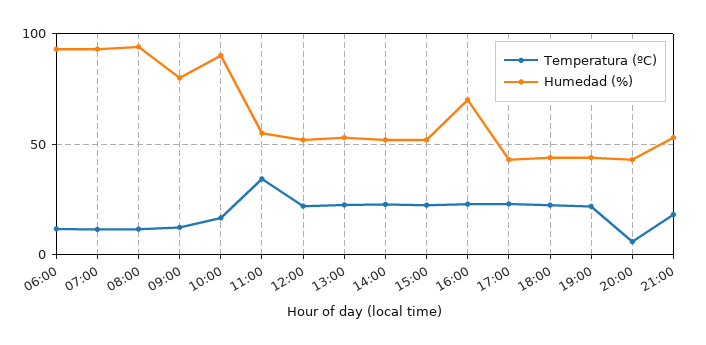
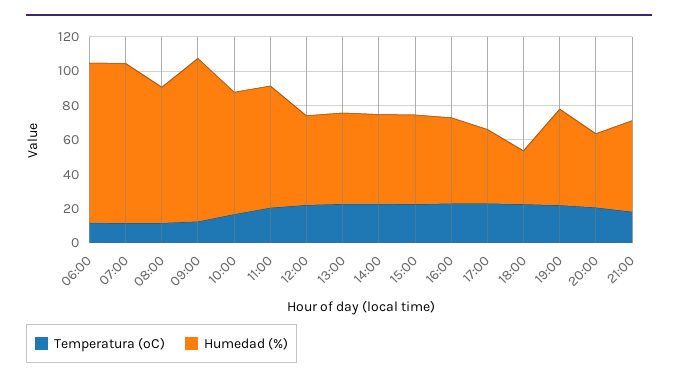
  {
    "Temperatura (ºC)": {
      "06:00": 10,
      "07:00": 10,
      "08:00": 10,
      "09:00": 10,
      "10:00": 15,
-     "11:00": 35,
+     "11:00": 20,
      "12:00": 20,
      "13:00": 25,
      "14:00": 25,
      "15:00": 25,
      "16:00": 25,
      "17:00": 25,
      "18:00": 25,
      "19:00": 20,
-     "20:00": 5,
+     "20:00": 20,
      "21:00": 20
    },
    "Humedad (%)": {
      "06:00": 95,
      "07:00": 95,
-     "08:00": 95,
+     "08:00": 80,
-     "09:00": 80,
+     "09:00": 95,
-     "10:00": 90,
+     "10:00": 70,
-     "11:00": 55,
+     "11:00": 70,
      "12:00": 50,
      "13:00": 55,
      "14:00": 50,
      "15:00": 50,
-     "16:00": 70,
+     "16:00": 50,
      "17:00": 45,
-     "18:00": 45,
+     "18:00": 30,
-     "19:00": 45,
+     "19:00": 55,
      "20:00": 45,
      "21:00": 55
    }
  }

